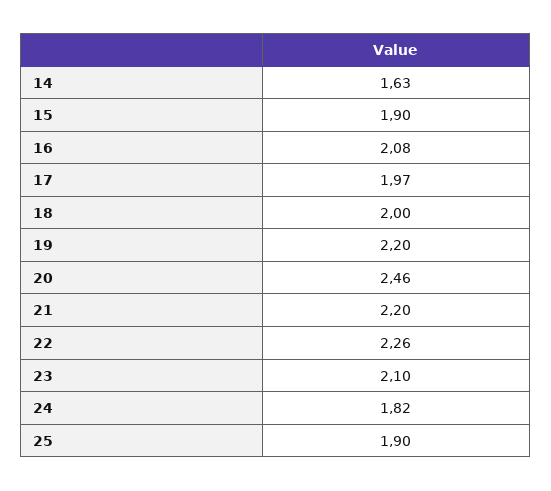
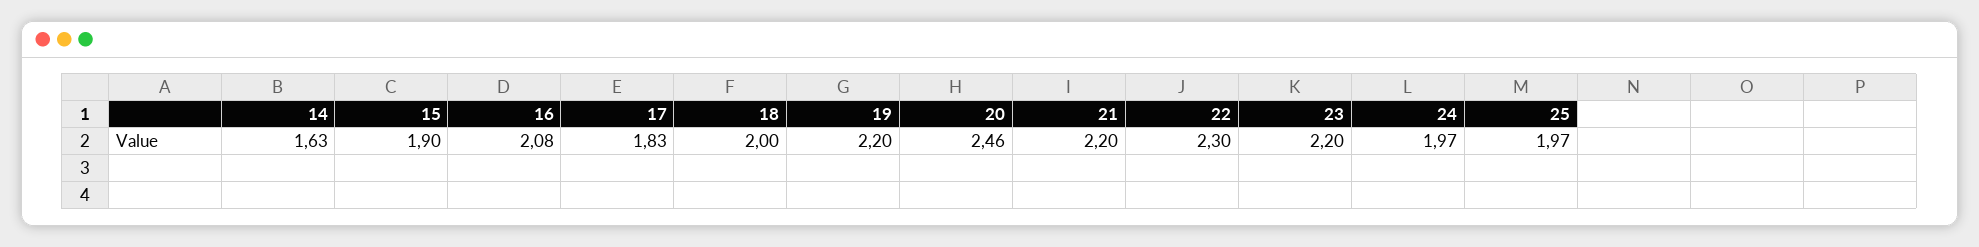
  {
    "14": 1.63,
    "15": 1.9,
    "16": 2.08,
-   "17": 1.97,
+   "17": 1.83,
    "18": 2,
    "19": 2.2,
    "20": 2.46,
    "21": 2.2,
-   "22": 2.26,
+   "22": 2.3,
-   "23": 2.1,
+   "23": 2.2,
-   "24": 1.82,
+   "24": 1.97,
-   "25": 1.9
+   "25": 1.97
  }

